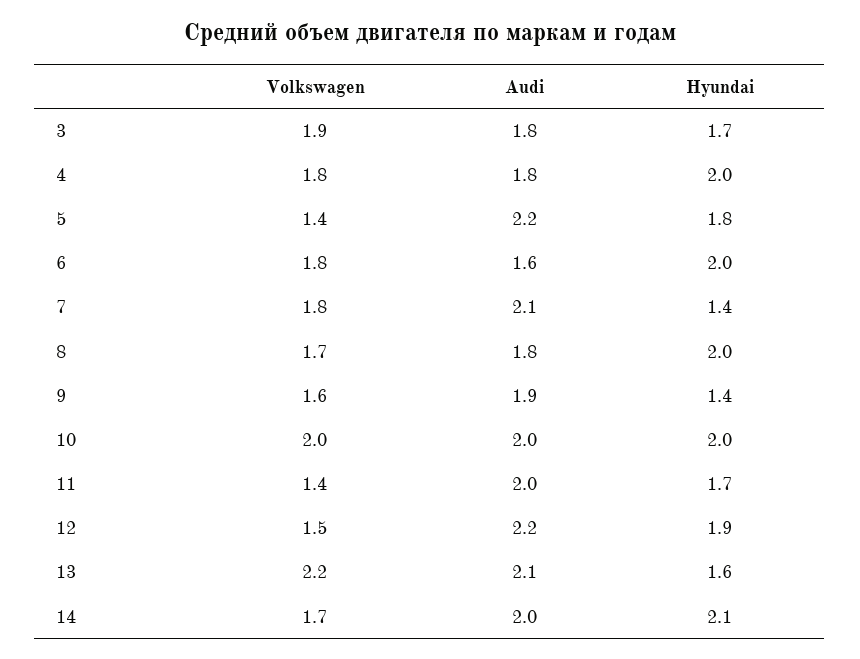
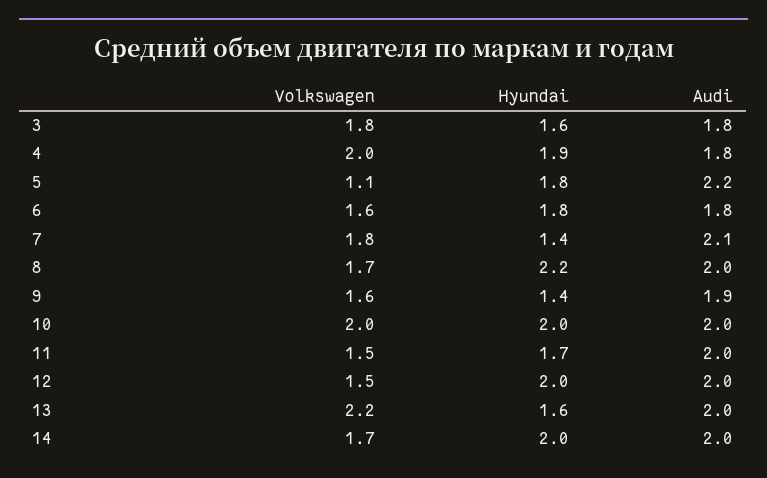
  {
    "Volkswagen": {
-     "3": 1.9,
+     "3": 1.8,
-     "4": 1.8,
+     "4": 2,
-     "5": 1.4,
+     "5": 1.1,
-     "6": 1.8,
+     "6": 1.6,
      "7": 1.8,
      "8": 1.7,
      "9": 1.6,
      "10": 2,
-     "11": 1.4,
+     "11": 1.5,
      "12": 1.5,
      "13": 2.2,
      "14": 1.7
    },
    "Audi": {
      "3": 1.8,
      "4": 1.8,
      "5": 2.2,
-     "6": 1.6,
+     "6": 1.8,
      "7": 2.1,
-     "8": 1.8,
+     "8": 2,
      "9": 1.9,
      "10": 2,
      "11": 2,
-     "12": 2.2,
+     "12": 2,
-     "13": 2.1,
+     "13": 2,
      "14": 2
    },
    "Hyundai": {
-     "3": 1.7,
+     "3": 1.6,
-     "4": 2,
+     "4": 1.9,
      "5": 1.8,
-     "6": 2,
+     "6": 1.8,
      "7": 1.4,
-     "8": 2,
+     "8": 2.2,
      "9": 1.4,
      "10": 2,
      "11": 1.7,
-     "12": 1.9,
+     "12": 2,
      "13": 1.6,
-     "14": 2.1
+     "14": 2
    }
  }

